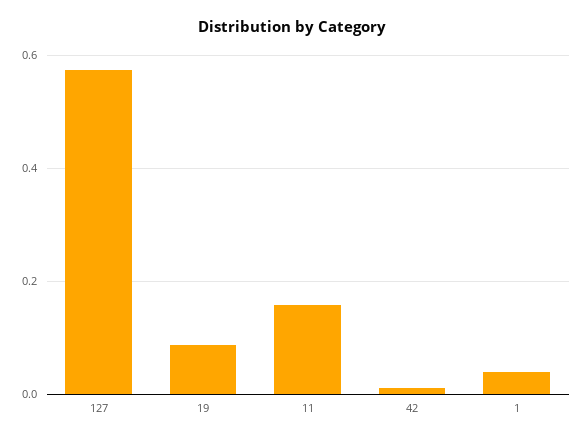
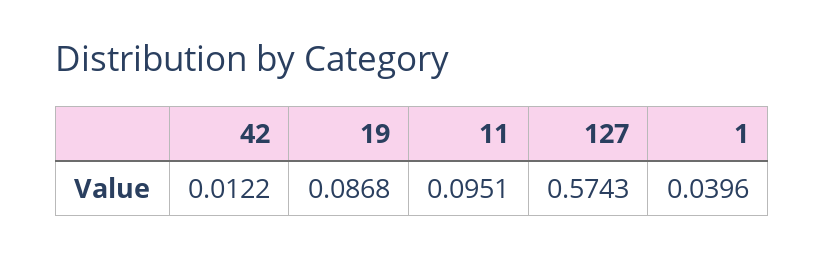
  {
    "127": 0.5743,
    "19": 0.0868,
-   "11": 0.16,
+   "11": 0.0951,
    "42": 0.0122,
    "1": 0.0396
  }

